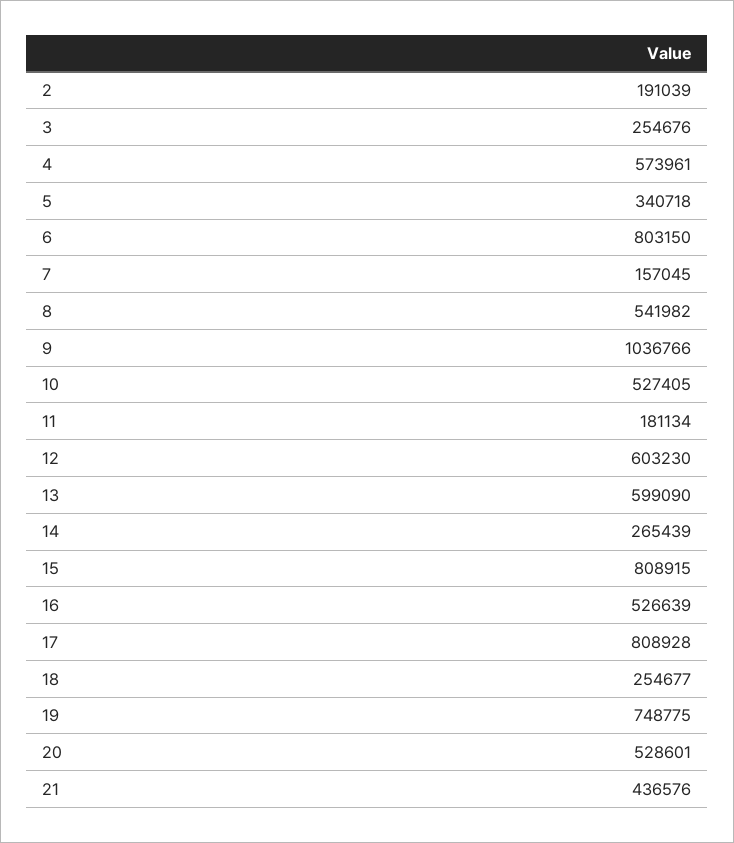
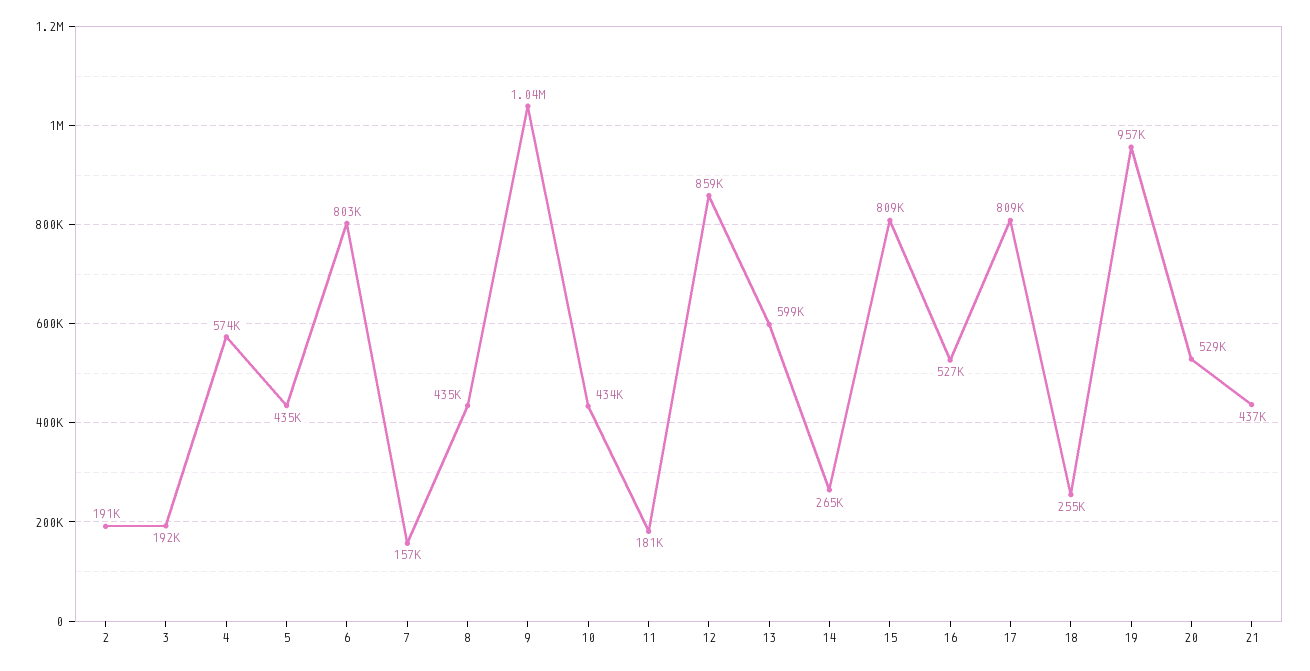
  {
    "2": 191039,
-   "3": 254676,
+   "3": 192000,
    "4": 573961,
-   "5": 340718,
+   "5": 435000,
    "6": 803150,
    "7": 157045,
-   "8": 541982,
+   "8": 435000,
    "9": 1036766,
-   "10": 527405,
+   "10": 434000,
    "11": 181134,
-   "12": 603230,
+   "12": 859000,
    "13": 599090,
    "14": 265439,
    "15": 808915,
    "16": 526639,
    "17": 808928,
    "18": 254677,
-   "19": 748775,
+   "19": 957000,
    "20": 528601,
    "21": 436576
  }

